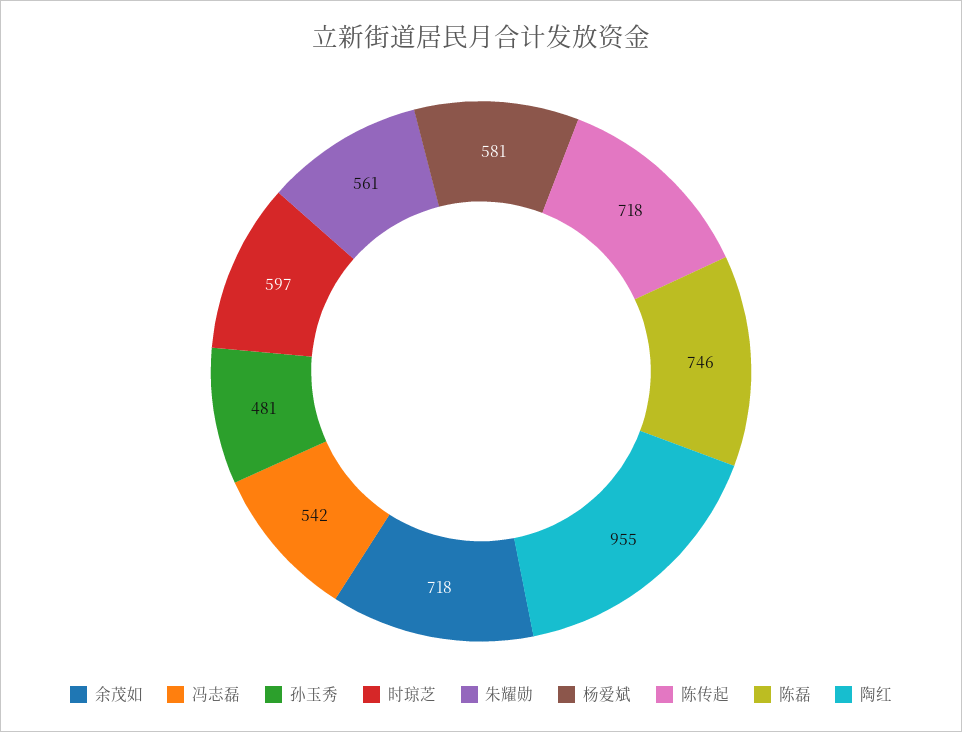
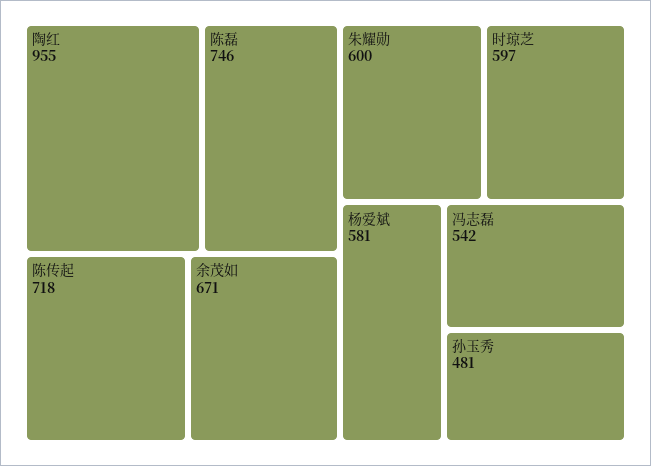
  {
-   "余茂如": 718,
+   "余茂如": 671,
    "冯志磊": 542,
    "孙玉秀": 481,
    "时琼芝": 597,
-   "朱耀勋": 561,
+   "朱耀勋": 600,
    "杨爱斌": 581,
    "陈传起": 718,
    "陈磊": 746,
    "陶红": 955
  }

